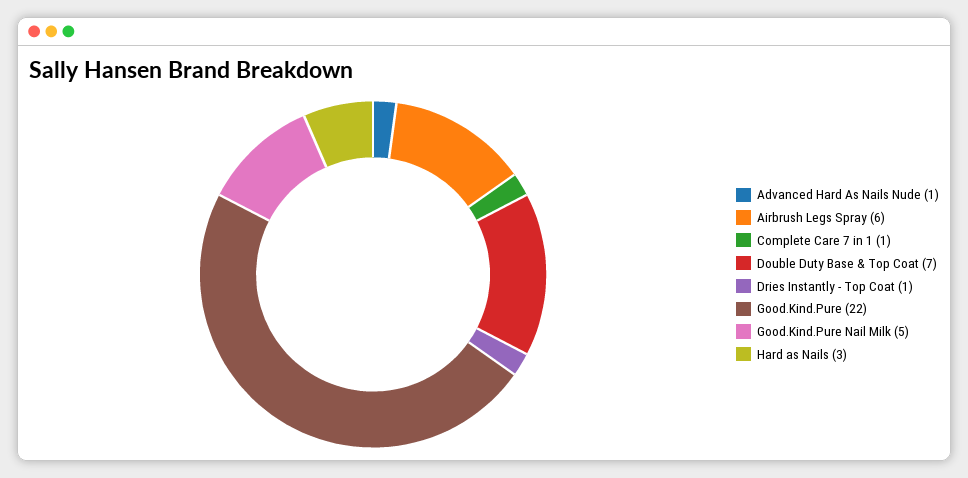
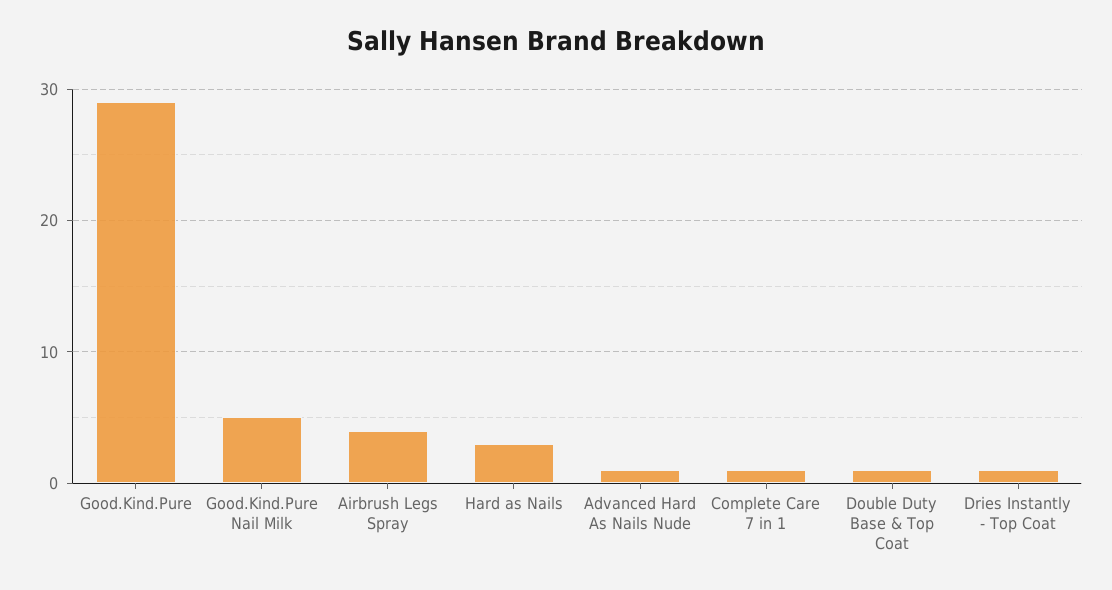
  {
    "Advanced Hard As Nails Nude": 1,
-   "Airbrush Legs Spray": 6,
+   "Airbrush Legs Spray": 4,
    "Complete Care 7 in 1": 1,
-   "Double Duty Base & Top Coat": 7,
+   "Double Duty Base & Top Coat": 1,
    "Dries Instantly - Top Coat": 1,
-   "Good.Kind.Pure": 22,
+   "Good.Kind.Pure": 29,
    "Good.Kind.Pure Nail Milk": 5,
    "Hard as Nails": 3
  }

